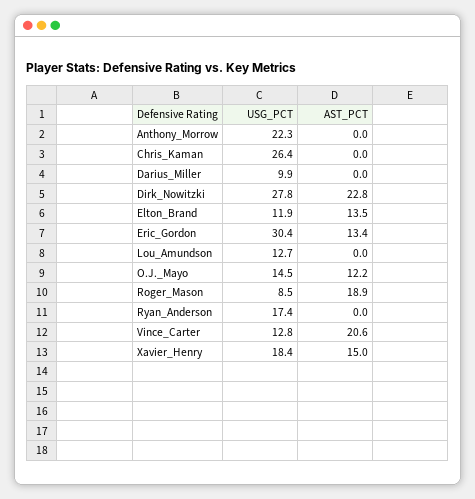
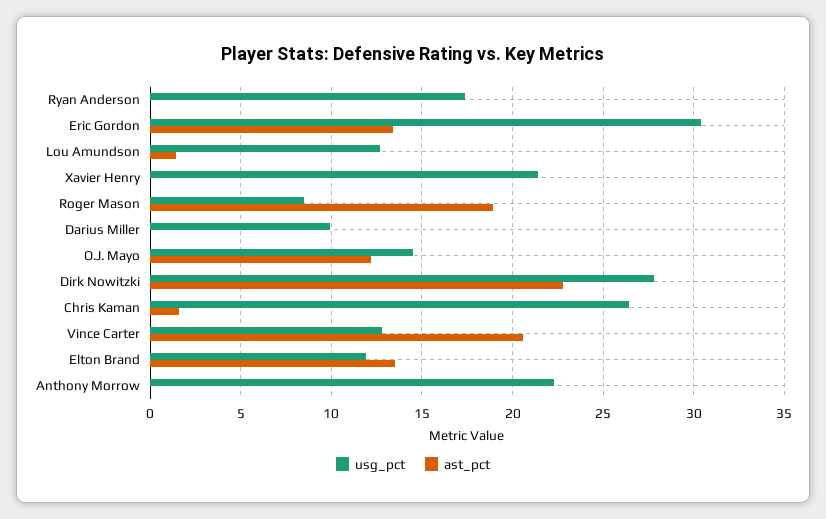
  {
    "USG_PCT": {
      "Anthony_Morrow": 22.3,
      "Chris_Kaman": 26.4,
      "Darius_Miller": 9.9,
      "Dirk_Nowitzki": 27.8,
      "Elton_Brand": 11.9,
      "Eric_Gordon": 30.4,
      "Lou_Amundson": 12.7,
      "O.J._Mayo": 14.5,
      "Roger_Mason": 8.5,
      "Ryan_Anderson": 17.4,
      "Vince_Carter": 12.8,
-     "Xavier_Henry": 18.4
+     "Xavier_Henry": 21.5
    },
    "AST_PCT": {
      "Anthony_Morrow": 0,
-     "Chris_Kaman": 0,
+     "Chris_Kaman": 1.5,
      "Darius_Miller": 0,
      "Dirk_Nowitzki": 22.8,
      "Elton_Brand": 13.5,
      "Eric_Gordon": 13.4,
-     "Lou_Amundson": 0,
+     "Lou_Amundson": 1.5,
      "O.J._Mayo": 12.2,
      "Roger_Mason": 18.9,
      "Ryan_Anderson": 0,
      "Vince_Carter": 20.6,
-     "Xavier_Henry": 15
+     "Xavier_Henry": 0
    }
  }

